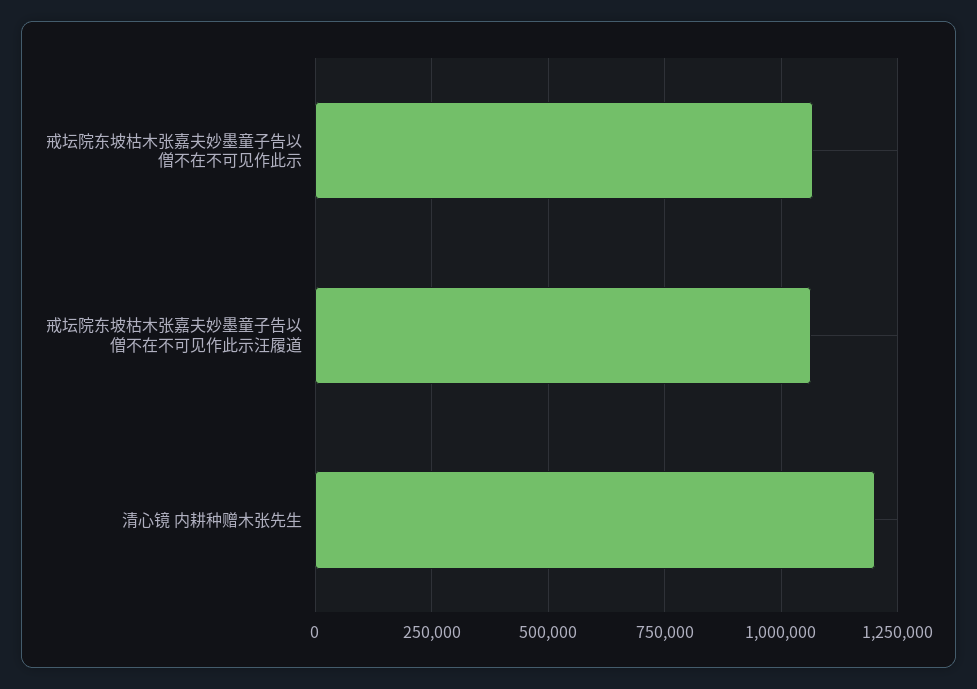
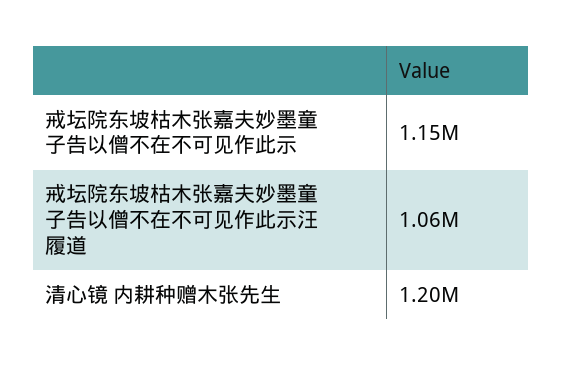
  {
-   "戒坛院东坡枯木张嘉夫妙墨童子告以僧不在不可见作此示": 1075000,
+   "戒坛院东坡枯木张嘉夫妙墨童子告以僧不在不可见作此示": 1150000,
    "戒坛院东坡枯木张嘉夫妙墨童子告以僧不在不可见作此示汪履道": 1060000,
    "清心镜 内耕种赠木张先生": 1200000
  }

